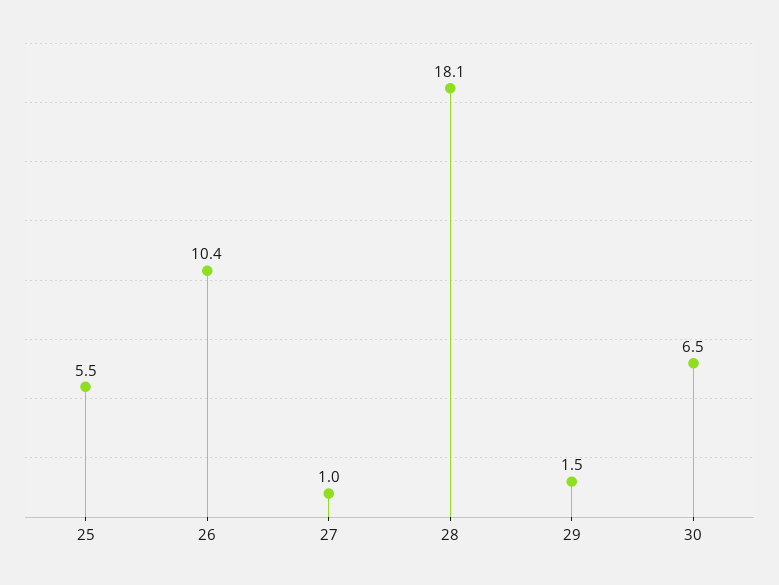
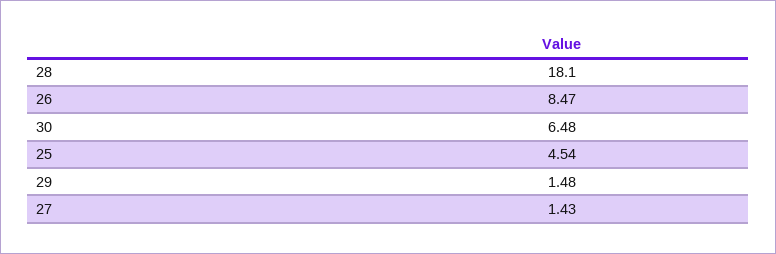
  {
-   "25": 5.5,
+   "25": 4.54,
-   "26": 10.4,
+   "26": 8.47,
-   "27": 1,
+   "27": 1.43,
    "28": 18.1,
    "29": 1.48,
    "30": 6.48
  }

